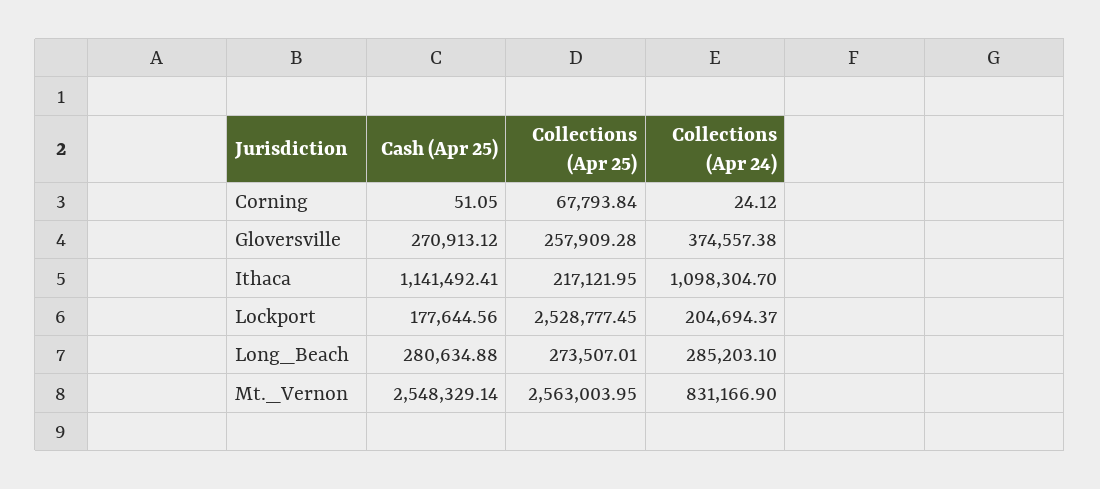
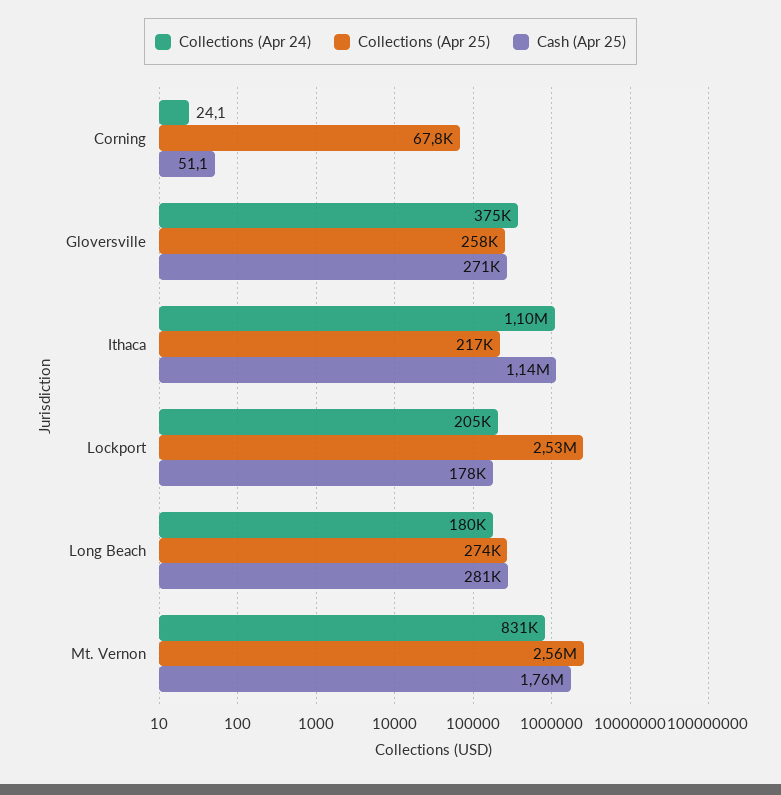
  {
    "Cash (Apr 25)": {
      "Corning": 51.05,
      "Gloversville": 270913.12,
      "Ithaca": 1141492.41,
      "Lockport": 177644.56,
      "Long_Beach": 280634.88,
-     "Mt._Vernon": 2548329.14
+     "Mt._Vernon": 1760000
    },
    "Collections (Apr 25)": {
      "Corning": 67793.84,
      "Gloversville": 257909.28,
      "Ithaca": 217121.95,
      "Lockport": 2528777.45,
      "Long_Beach": 273507.01,
      "Mt._Vernon": 2563003.95
    },
    "Collections (Apr 24)": {
      "Corning": 24.12,
      "Gloversville": 374557.38,
      "Ithaca": 1098304.7,
      "Lockport": 204694.37,
-     "Long_Beach": 285203.1,
+     "Long_Beach": 180000,
      "Mt._Vernon": 831166.9
    }
  }

